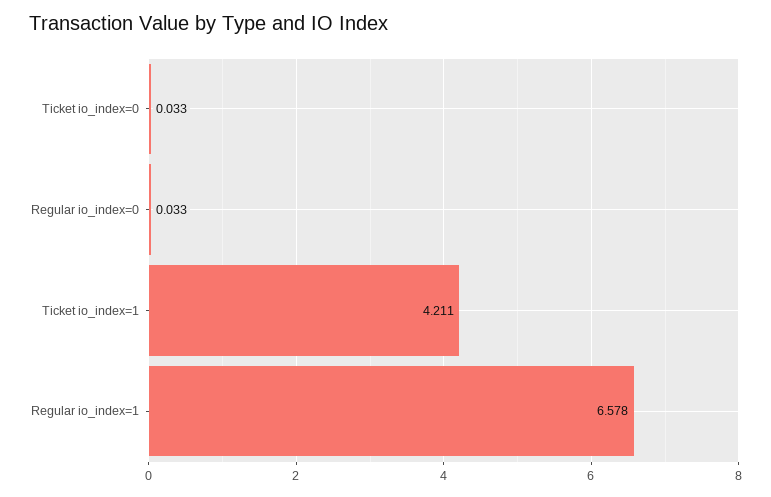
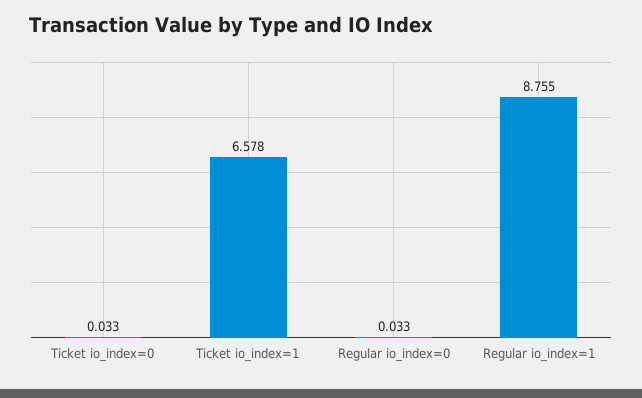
  {
    "Ticket io_index=0": 0.033,
    "Regular io_index=0": 0.033,
-   "Ticket io_index=1": 4.211,
+   "Ticket io_index=1": 6.578,
-   "Regular io_index=1": 6.578
+   "Regular io_index=1": 8.755
  }

